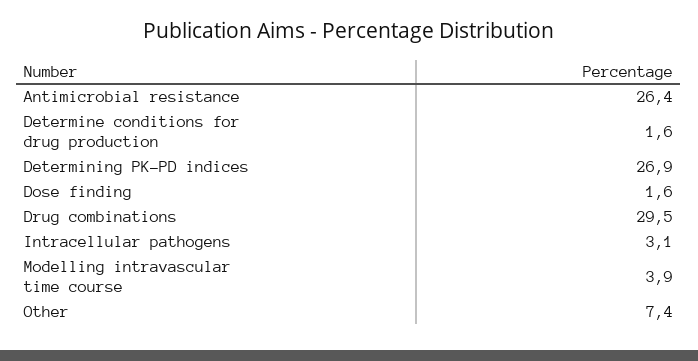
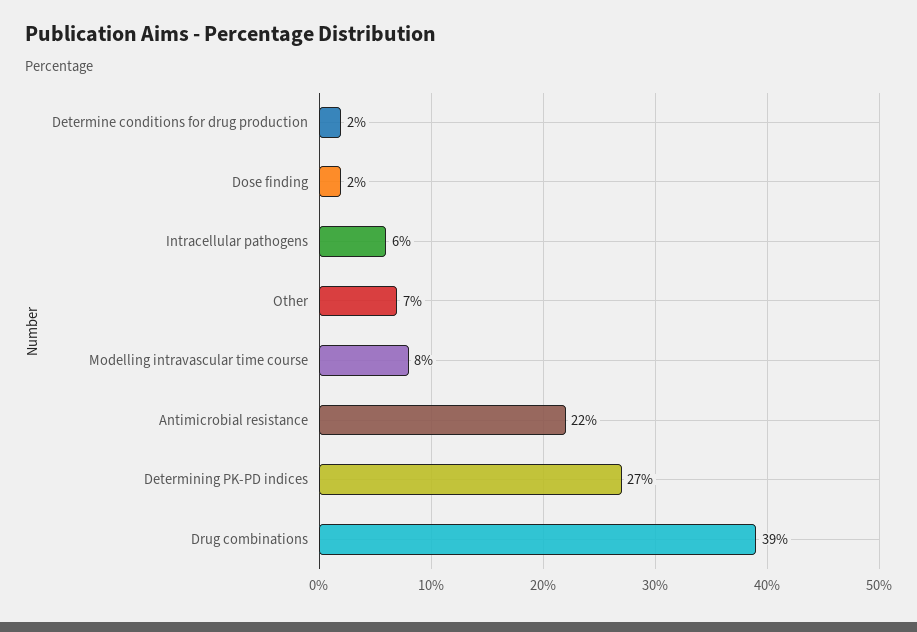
  {
-   "Antimicrobial resistance": 26.4,
+   "Antimicrobial resistance": 22,
    "Determine conditions for drug production": 1.6,
    "Determining PK-PD indices": 26.9,
    "Dose finding": 1.6,
-   "Drug combinations": 29.5,
+   "Drug combinations": 39,
-   "Intracellular pathogens": 3.1,
+   "Intracellular pathogens": 6,
-   "Modelling intravascular time course": 3.9,
+   "Modelling intravascular time course": 8,
    "Other": 7.4
  }

